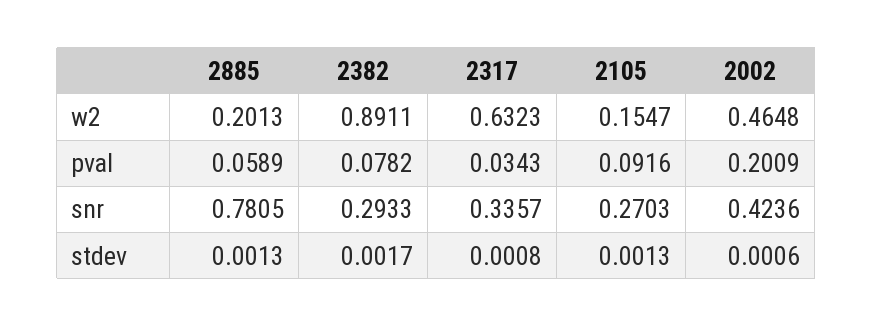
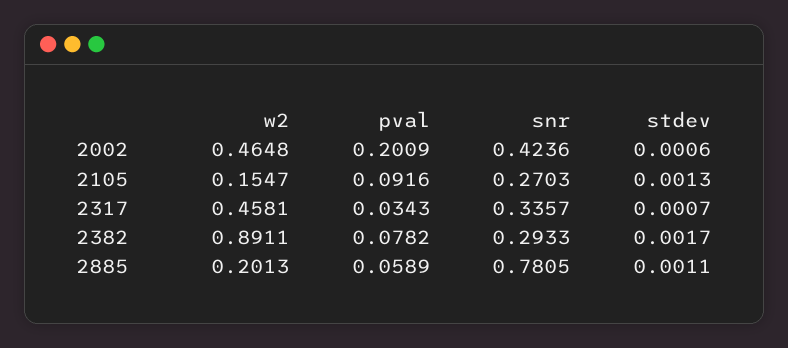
  {
    "2885": {
      "w2": 0.2013,
      "pval": 0.0589,
      "snr": 0.7805,
-     "stdev": 0.0013
+     "stdev": 0.0011
    },
    "2382": {
      "w2": 0.8911,
      "pval": 0.0782,
      "snr": 0.2933,
      "stdev": 0.0017
    },
    "2317": {
-     "w2": 0.6323,
+     "w2": 0.4581,
      "pval": 0.0343,
      "snr": 0.3357,
-     "stdev": 0.0008
+     "stdev": 0.0007
    },
    "2105": {
      "w2": 0.1547,
      "pval": 0.0916,
      "snr": 0.2703,
      "stdev": 0.0013
    },
    "2002": {
      "w2": 0.4648,
      "pval": 0.2009,
      "snr": 0.4236,
      "stdev": 0.0006
    }
  }

